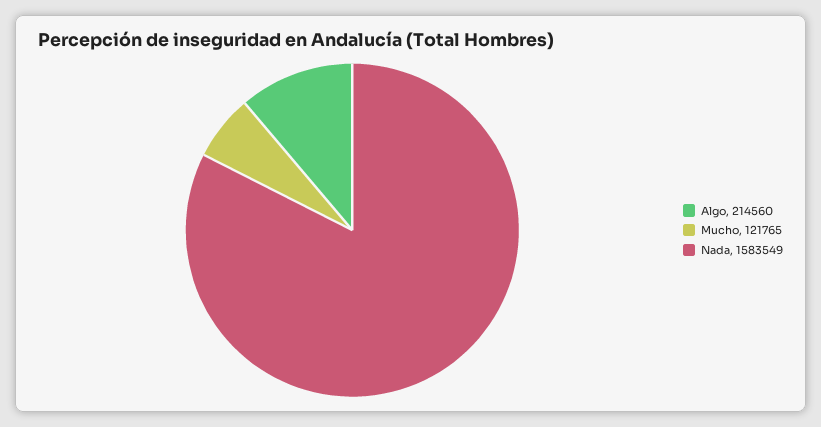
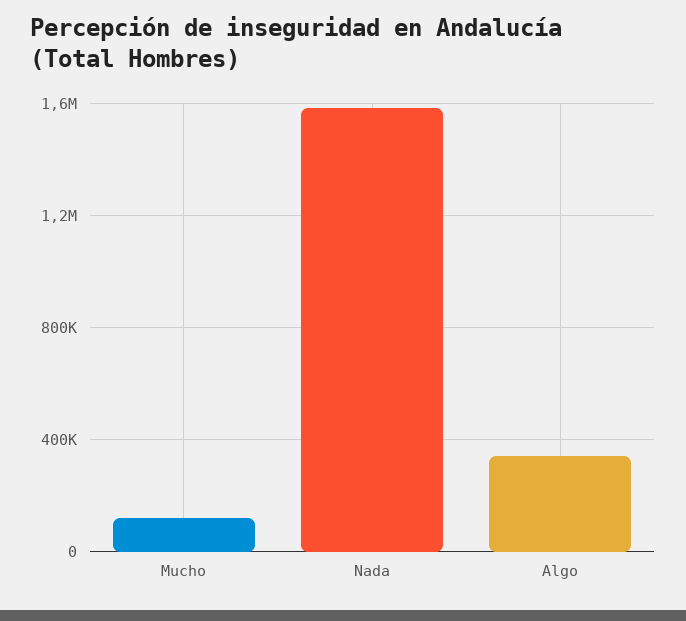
  {
-   "Algo": 214560,
+   "Algo": 350000,
    "Mucho": 121765,
    "Nada": 1583549
  }

